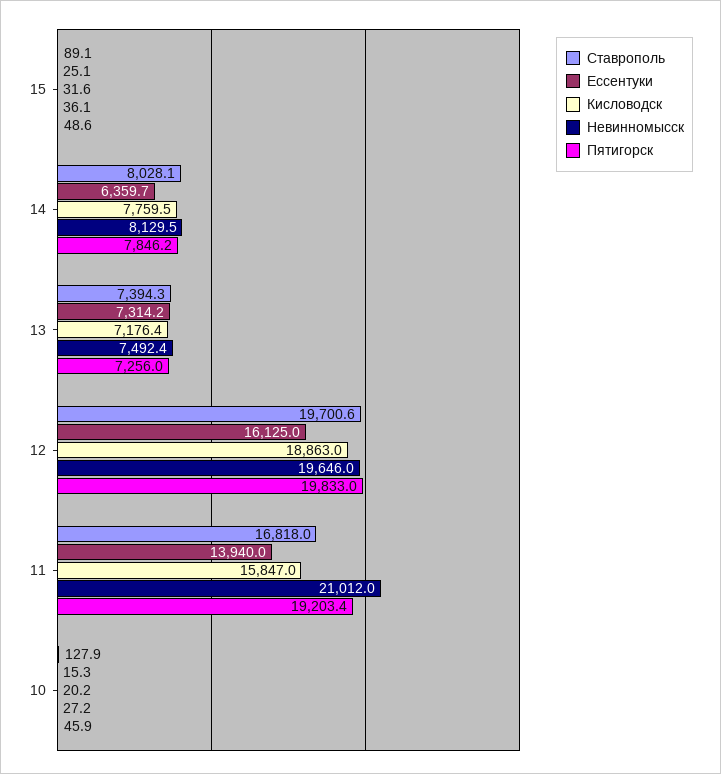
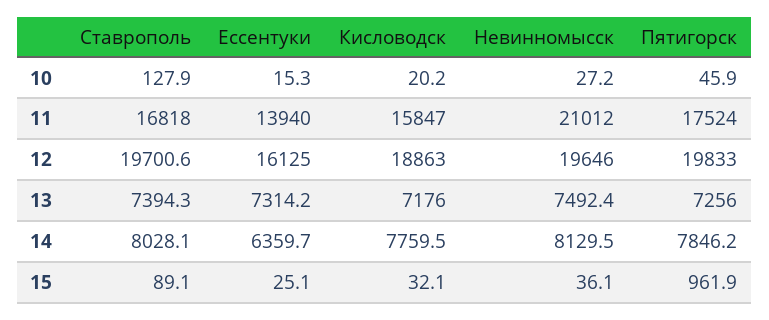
  {
    "Ставрополь": {
      "15": 89.1,
      "14": 8028.1,
      "13": 7394.3,
      "12": 19700.6,
      "11": 16818,
      "10": 127.9
    },
    "Ессентуки": {
      "15": 25.1,
      "14": 6359.7,
      "13": 7314.2,
      "12": 16125,
      "11": 13940,
      "10": 15.3
    },
    "Кисловодск": {
-     "15": 31.6,
+     "15": 32.1,
      "14": 7759.5,
-     "13": 7176.4,
+     "13": 7176,
      "12": 18863,
      "11": 15847,
      "10": 20.2
    },
    "Невинномысск": {
      "15": 36.1,
      "14": 8129.5,
      "13": 7492.4,
      "12": 19646,
      "11": 21012,
      "10": 27.2
    },
    "Пятигорск": {
-     "15": 48.6,
+     "15": 961.9,
      "14": 7846.2,
      "13": 7256,
      "12": 19833,
-     "11": 19203.4,
+     "11": 17524,
      "10": 45.9
    }
  }

